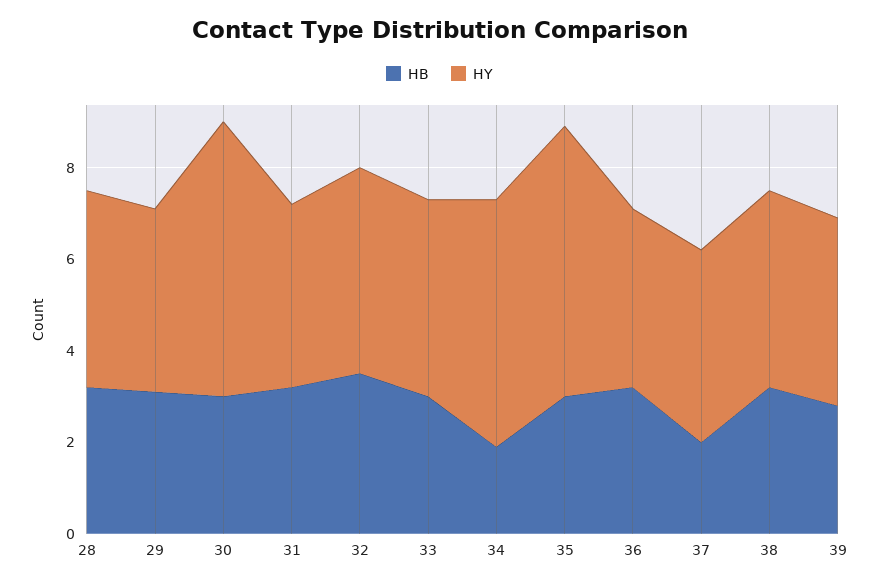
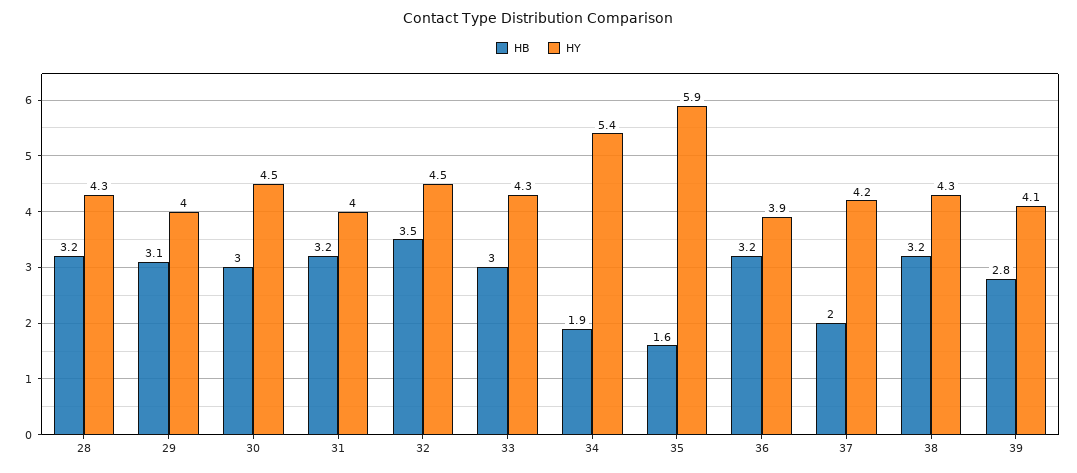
  {
    "HB": {
      "28": 3.2,
      "29": 3.1,
      "30": 3,
      "31": 3.2,
      "32": 3.5,
      "33": 3,
      "34": 1.9,
-     "35": 3,
+     "35": 1.6,
      "36": 3.2,
      "37": 2,
      "38": 3.2,
      "39": 2.8
    },
    "HY": {
      "28": 4.3,
      "29": 4,
-     "30": 6,
+     "30": 4.5,
      "31": 4,
      "32": 4.5,
      "33": 4.3,
      "34": 5.4,
      "35": 5.9,
      "36": 3.9,
      "37": 4.2,
      "38": 4.3,
      "39": 4.1
    }
  }

